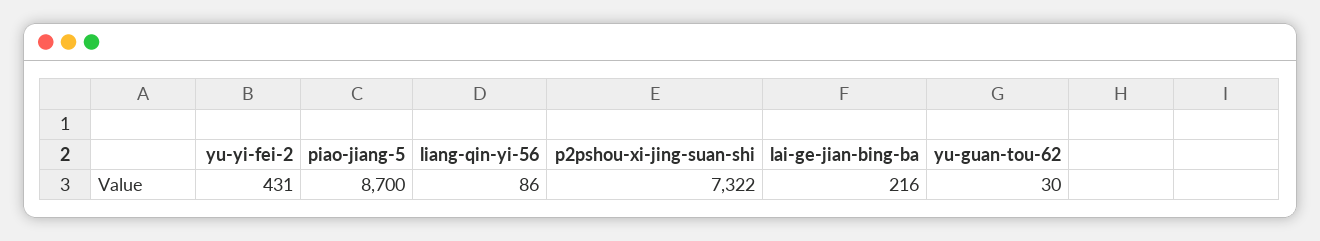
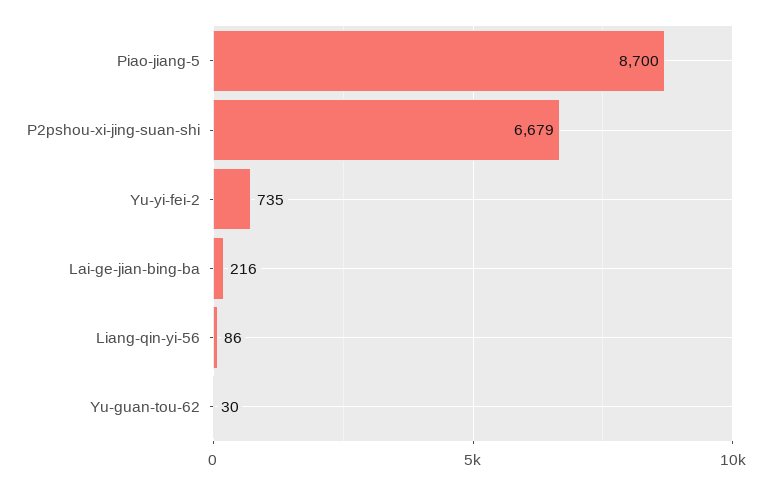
  {
-   "yu-yi-fei-2": 431,
+   "yu-yi-fei-2": 735,
    "piao-jiang-5": 8700,
    "liang-qin-yi-56": 86,
-   "p2pshou-xi-jing-suan-shi": 7322,
+   "p2pshou-xi-jing-suan-shi": 6679,
    "lai-ge-jian-bing-ba": 216,
    "yu-guan-tou-62": 30
  }

